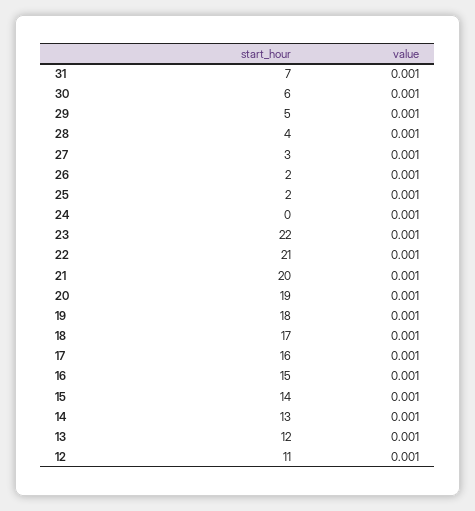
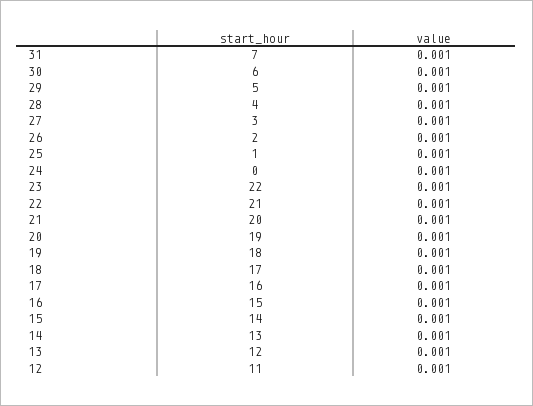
  {
    "start_hour": {
      "31": 7,
      "30": 6,
      "29": 5,
      "28": 4,
      "27": 3,
      "26": 2,
-     "25": 2,
+     "25": 1,
      "24": 0,
      "23": 22,
      "22": 21,
      "21": 20,
      "20": 19,
      "19": 18,
      "18": 17,
      "17": 16,
      "16": 15,
      "15": 14,
      "14": 13,
      "13": 12,
      "12": 11
    },
    "value": {
      "31": 0.001,
      "30": 0.001,
      "29": 0.001,
      "28": 0.001,
      "27": 0.001,
      "26": 0.001,
      "25": 0.001,
      "24": 0.001,
      "23": 0.001,
      "22": 0.001,
      "21": 0.001,
      "20": 0.001,
      "19": 0.001,
      "18": 0.001,
      "17": 0.001,
      "16": 0.001,
      "15": 0.001,
      "14": 0.001,
      "13": 0.001,
      "12": 0.001
    }
  }

